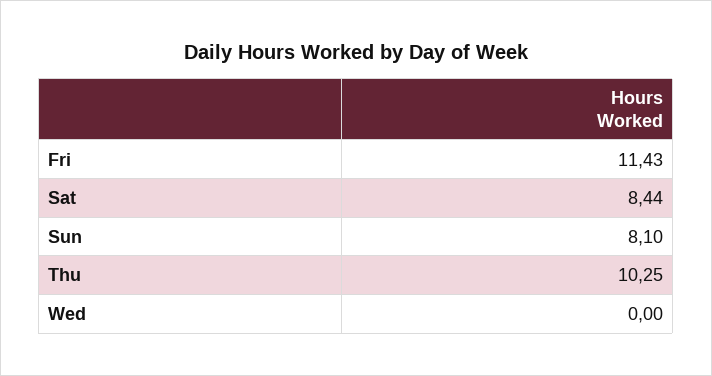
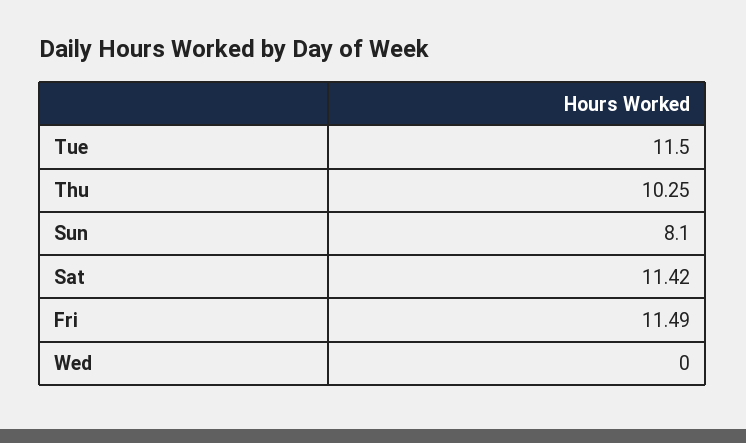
  {
-   "Fri": 11.43,
+   "Fri": 11.49,
-   "Sat": 8.44,
+   "Sat": 11.42,
    "Sun": 8.1,
    "Thu": 10.25,
-   "Wed": 0
+   "Wed": 0,
+   "Tue": 11.5
  }

